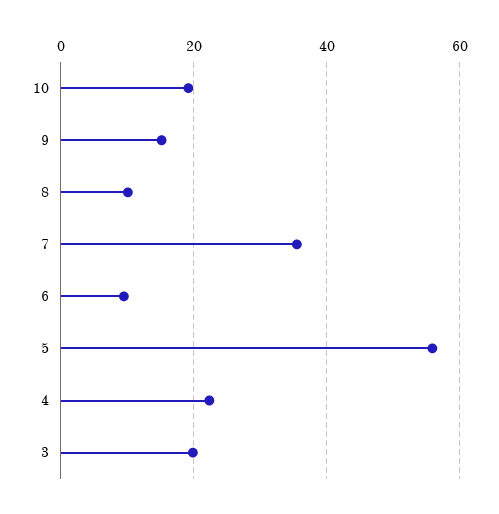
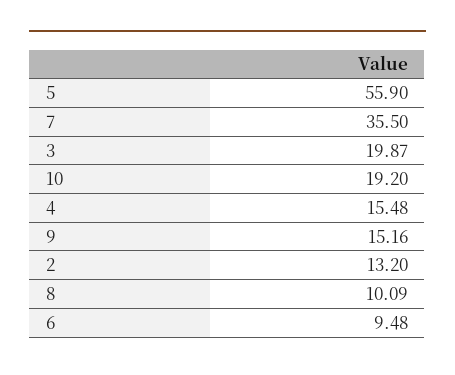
  {
    "10": 19.2,
    "9": 15.16,
    "8": 10.09,
    "7": 35.5,
    "6": 9.48,
    "5": 55.9,
-   "4": 22,
+   "4": 15.48,
-   "3": 19.87
+   "3": 19.87,
+   "2": 13.2
  }

